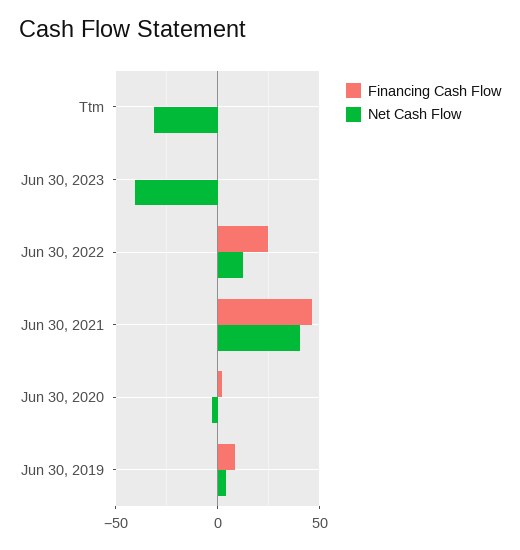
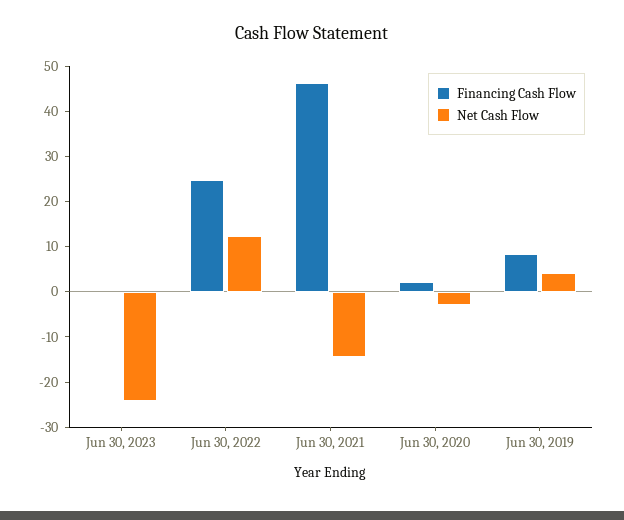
  {
    "Financing Cash Flow": {
-     "Ttm": 0,
      "Jun 30, 2023": 0,
      "Jun 30, 2022": 24,
      "Jun 30, 2021": 46,
      "Jun 30, 2020": 2,
      "Jun 30, 2019": 8
    },
    "Net Cash Flow": {
-     "Ttm": -30,
-     "Jun 30, 2023": -40,
+     "Jun 30, 2023": -24,
      "Jun 30, 2022": 12,
-     "Jun 30, 2021": 40,
+     "Jun 30, 2021": -14,
      "Jun 30, 2020": -2,
      "Jun 30, 2019": 4
    }
  }

